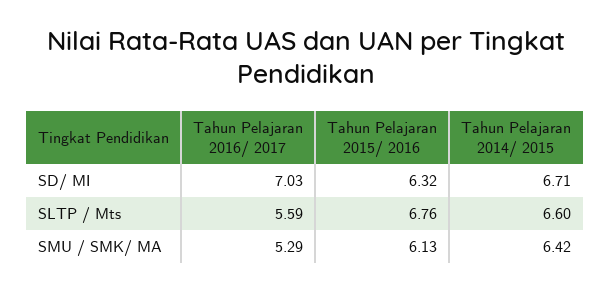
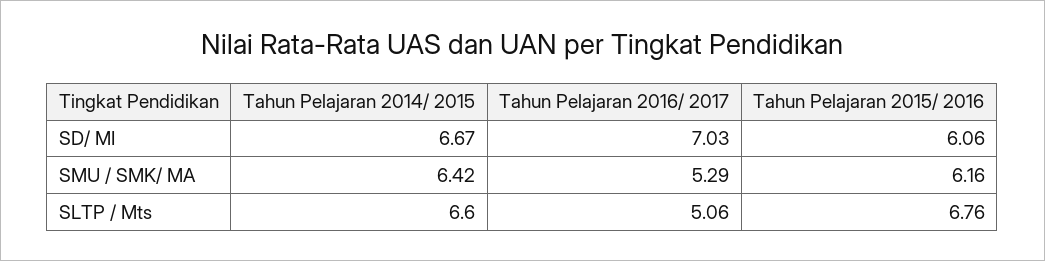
  {
    "Tahun Pelajaran 2016/ 2017": {
      "SD/ MI": 7.03,
-     "SLTP / Mts": 5.59,
+     "SLTP / Mts": 5.06,
      "SMU / SMK/ MA": 5.29
    },
    "Tahun Pelajaran 2015/ 2016": {
-     "SD/ MI": 6.32,
+     "SD/ MI": 6.06,
      "SLTP / Mts": 6.76,
-     "SMU / SMK/ MA": 6.13
+     "SMU / SMK/ MA": 6.16
    },
    "Tahun Pelajaran 2014/ 2015": {
-     "SD/ MI": 6.71,
+     "SD/ MI": 6.67,
      "SLTP / Mts": 6.6,
      "SMU / SMK/ MA": 6.42
    }
  }

